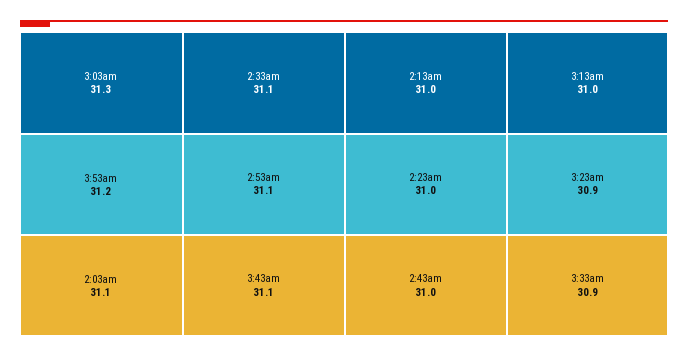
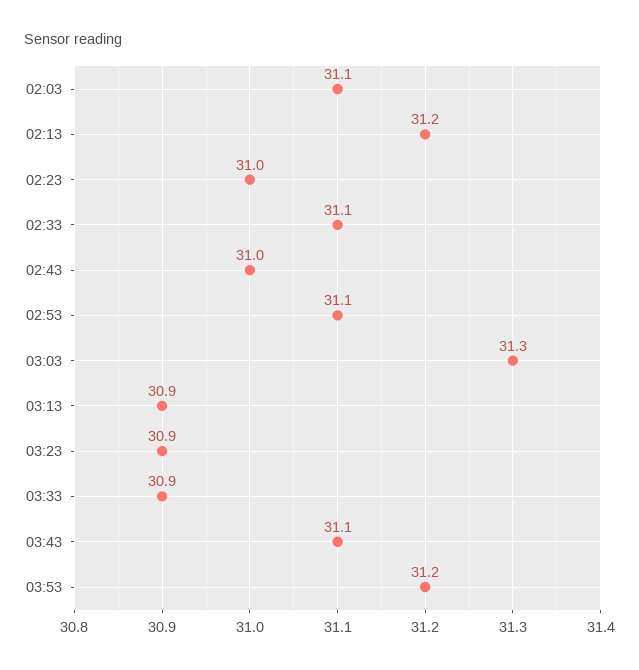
  {
    "3:03am": 31.3,
    "3:53am": 31.2,
    "2:03am": 31.1,
    "2:33am": 31.1,
    "2:53am": 31.1,
    "3:43am": 31.1,
-   "2:13am": 31,
+   "2:13am": 31.2,
    "2:23am": 31,
    "2:43am": 31,
-   "3:13am": 31,
+   "3:13am": 30.9,
    "3:23am": 30.9,
    "3:33am": 30.9
  }

